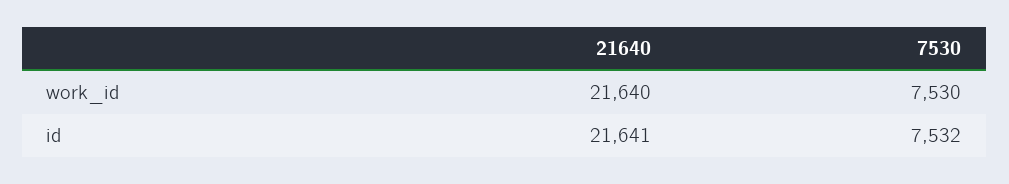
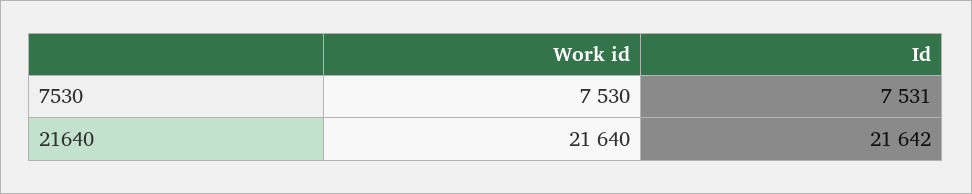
  {
    "21640": {
      "work_id": 21640,
-     "id": 21641
+     "id": 21642
    },
    "7530": {
      "work_id": 7530,
-     "id": 7532
+     "id": 7531
    }
  }

